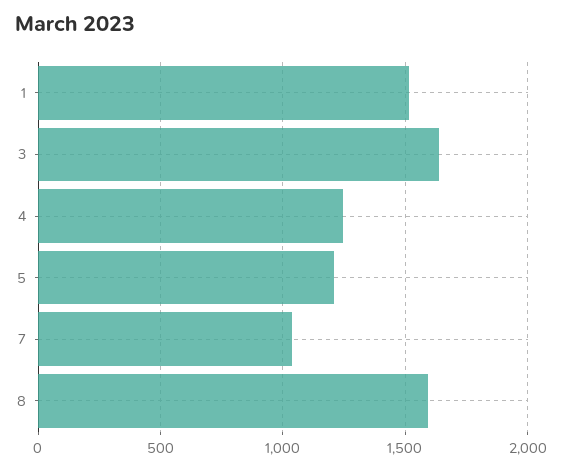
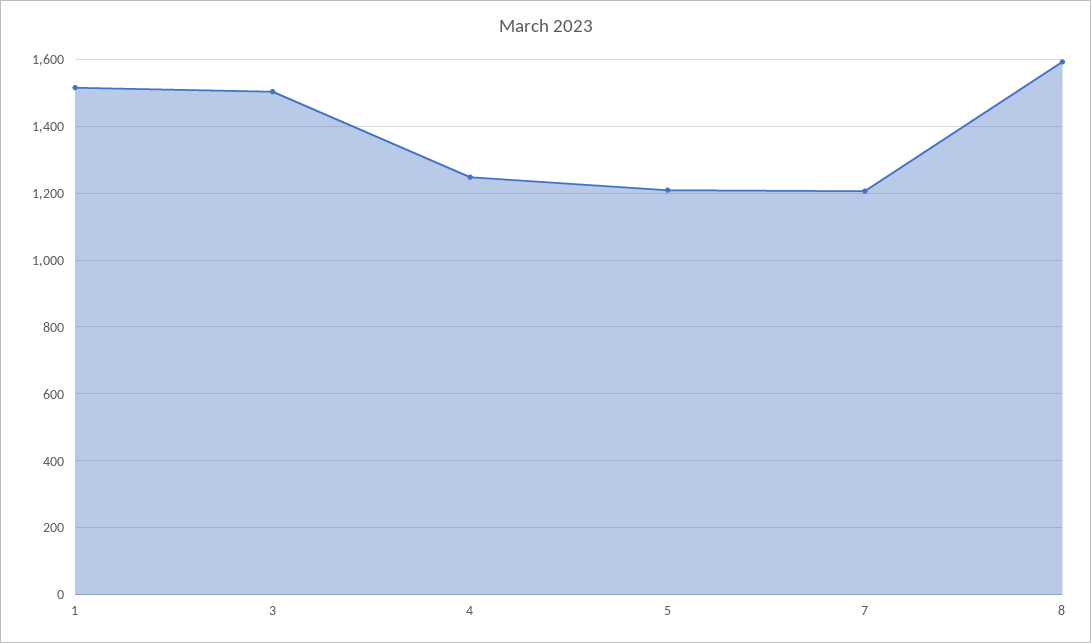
  {
    "1": 1520,
-   "3": 1650,
+   "3": 1500,
    "4": 1240,
    "5": 1200,
-   "7": 1050,
+   "7": 1200,
    "8": 1600
  }

